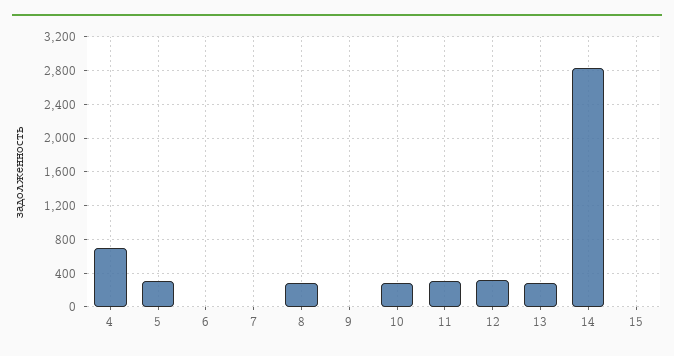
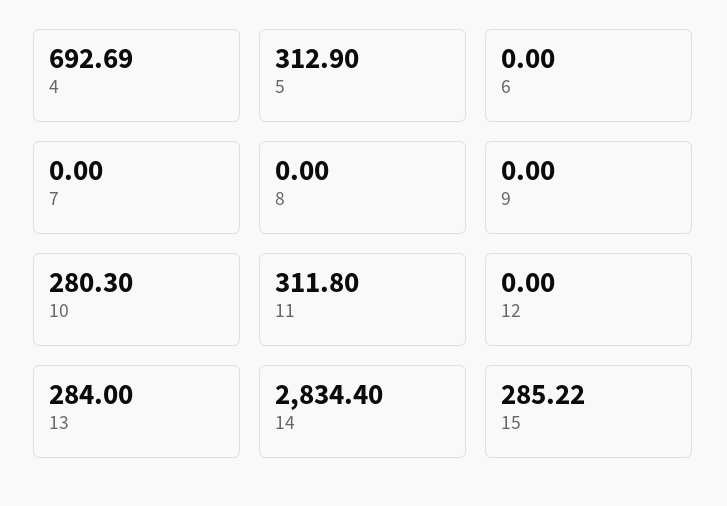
  {
    "4": 692.69,
    "5": 312.9,
    "6": 0,
    "7": 0,
-   "8": 300,
+   "8": 0,
    "9": 0,
    "10": 280.3,
    "11": 311.8,
-   "12": 300,
+   "12": 0,
    "13": 284,
    "14": 2834.4,
-   "15": 0
+   "15": 285.22
  }

